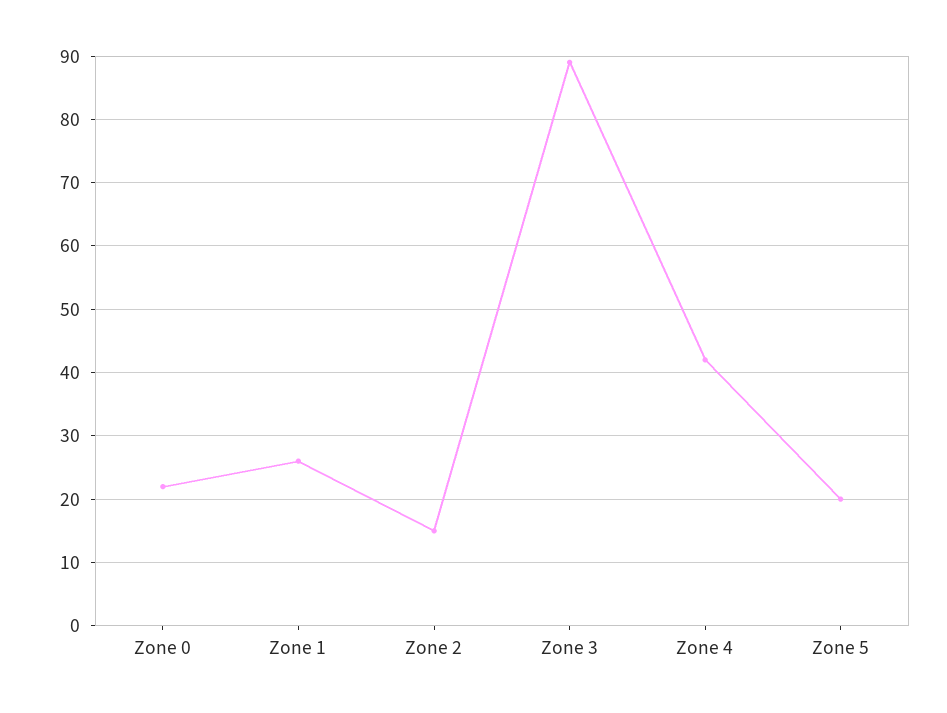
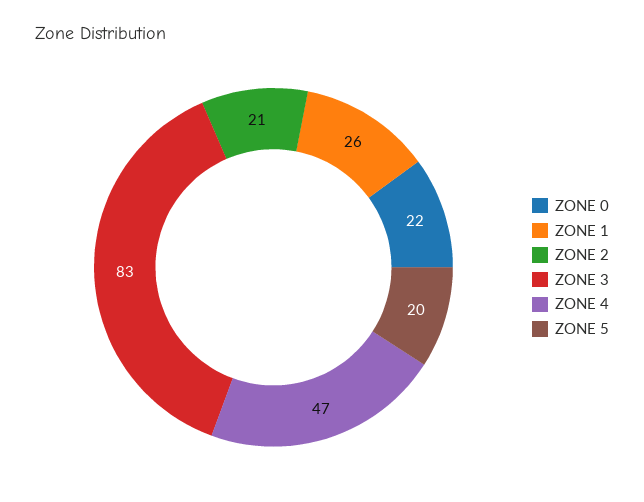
  {
    "Zone 0": 22,
    "Zone 1": 26,
-   "Zone 2": 15,
+   "Zone 2": 21,
-   "Zone 3": 89,
+   "Zone 3": 83,
-   "Zone 4": 42,
+   "Zone 4": 47,
    "Zone 5": 20
  }

